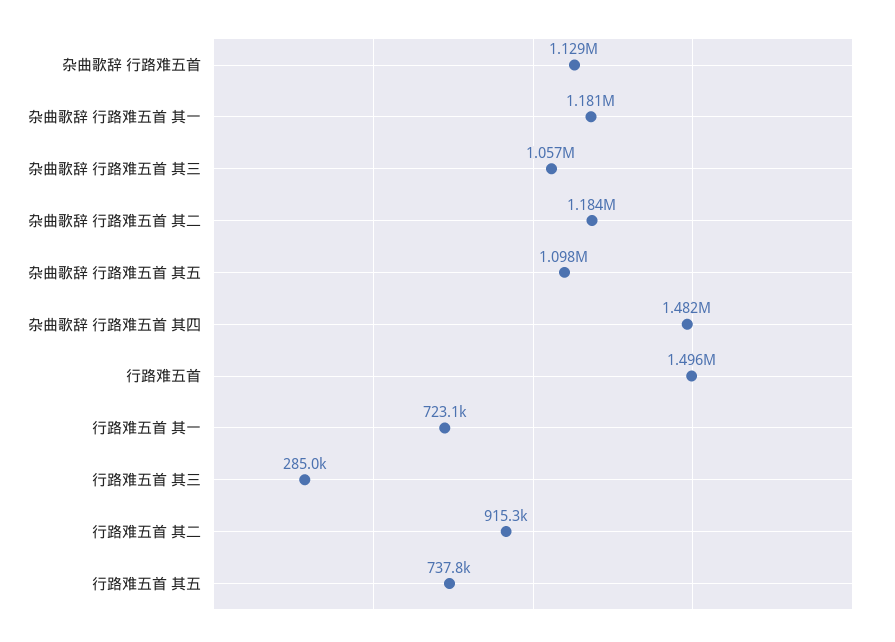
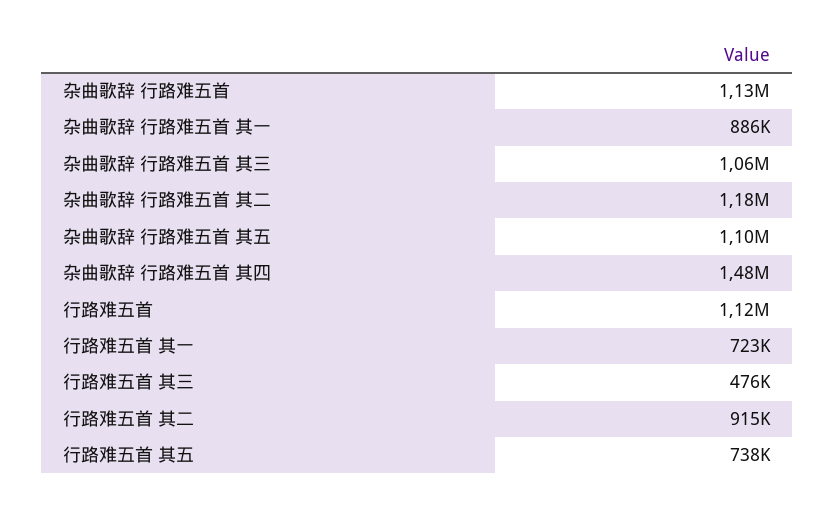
  {
    "杂曲歌辞 行路难五首": 1129000,
-   "杂曲歌辞 行路难五首 其一": 1181000,
+   "杂曲歌辞 行路难五首 其一": 886000,
    "杂曲歌辞 行路难五首 其三": 1057000,
    "杂曲歌辞 行路难五首 其二": 1184000,
    "杂曲歌辞 行路难五首 其五": 1098000,
    "杂曲歌辞 行路难五首 其四": 1482000,
-   "行路难五首": 1496000,
+   "行路难五首": 1120000,
    "行路难五首 其一": 723100,
-   "行路难五首 其三": 285000,
+   "行路难五首 其三": 476000,
    "行路难五首 其二": 915300,
    "行路难五首 其五": 737800
  }

